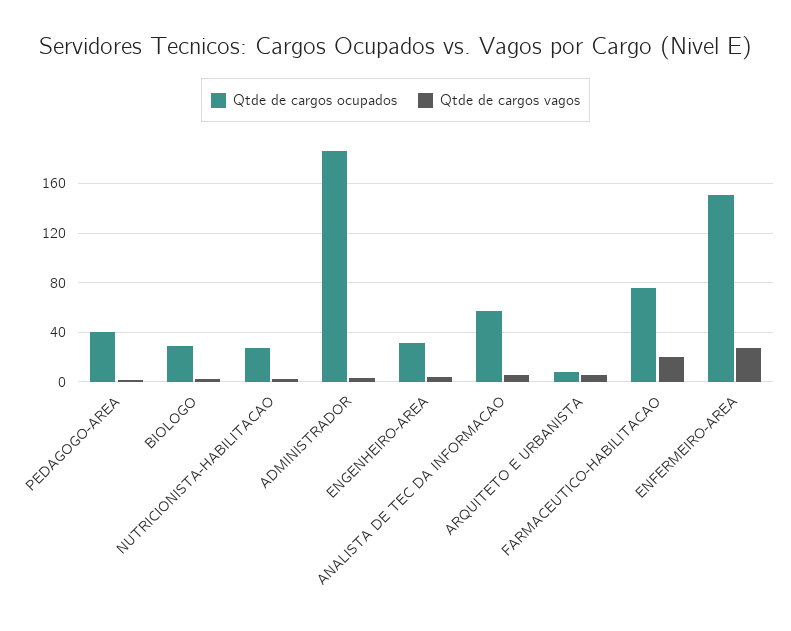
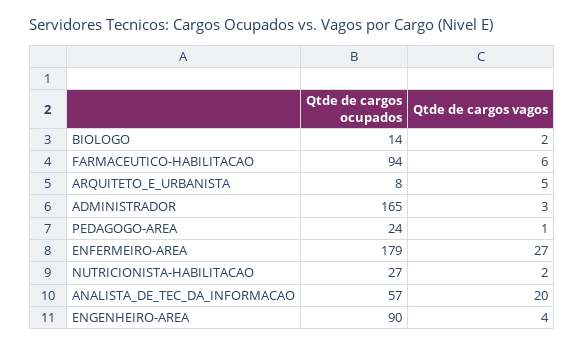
  {
    "Qtde de cargos ocupados": {
-     "PEDAGOGO-AREA": 40,
+     "PEDAGOGO-AREA": 24,
-     "BIOLOGO": 30,
+     "BIOLOGO": 14,
      "NUTRICIONISTA-HABILITACAO": 27,
-     "ADMINISTRADOR": 185,
+     "ADMINISTRADOR": 165,
-     "ENGENHEIRO-AREA": 30,
+     "ENGENHEIRO-AREA": 90,
      "ANALISTA DE TEC DA INFORMACAO": 57,
      "ARQUITETO E URBANISTA": 8,
-     "FARMACEUTICO-HABILITACAO": 75,
+     "FARMACEUTICO-HABILITACAO": 94,
-     "ENFERMEIRO-AREA": 150
+     "ENFERMEIRO-AREA": 179
    },
    "Qtde de cargos vagos": {
      "PEDAGOGO-AREA": 1,
      "BIOLOGO": 2,
      "NUTRICIONISTA-HABILITACAO": 2,
      "ADMINISTRADOR": 3,
      "ENGENHEIRO-AREA": 4,
-     "ANALISTA DE TEC DA INFORMACAO": 5,
+     "ANALISTA DE TEC DA INFORMACAO": 20,
      "ARQUITETO E URBANISTA": 5,
-     "FARMACEUTICO-HABILITACAO": 20,
+     "FARMACEUTICO-HABILITACAO": 6,
      "ENFERMEIRO-AREA": 27
    }
  }

